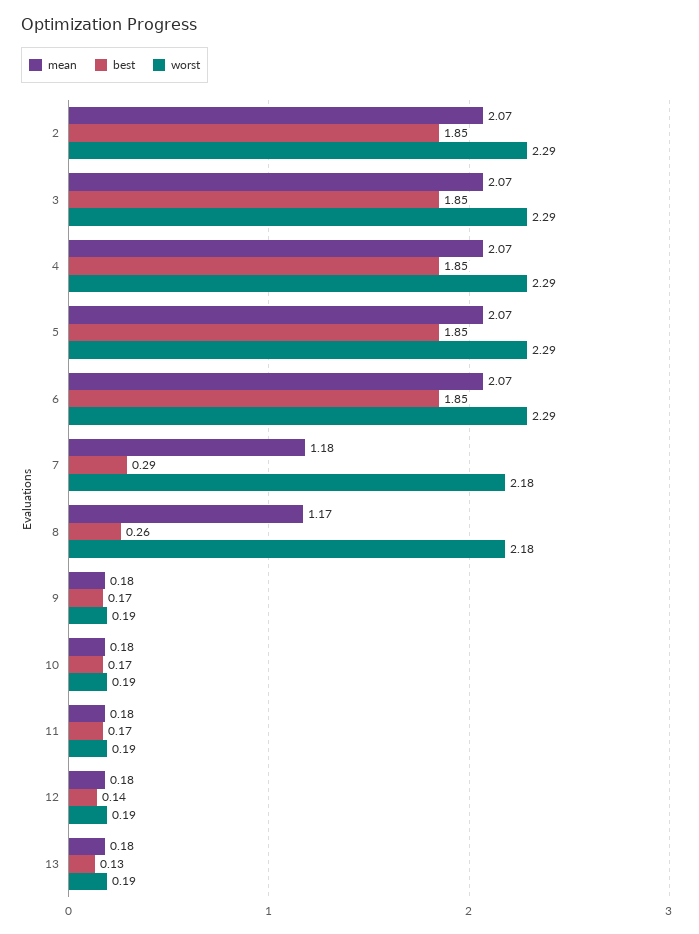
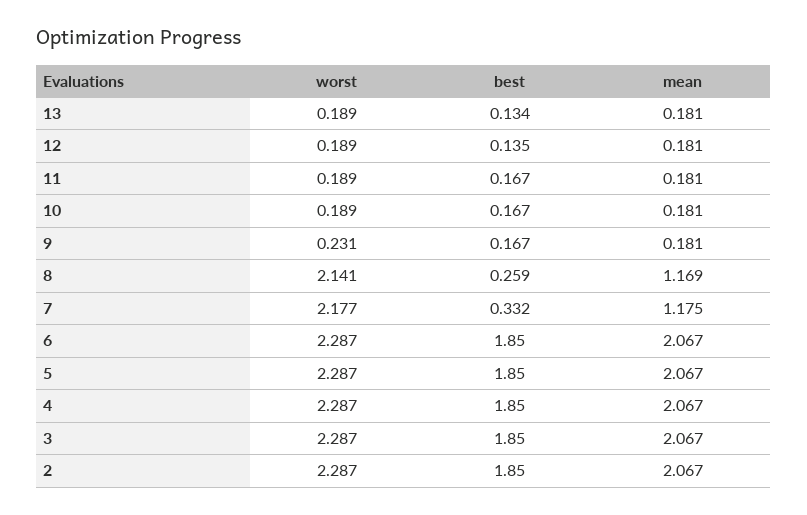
  {
    "mean": {
      "2": 2.067,
      "3": 2.067,
      "4": 2.067,
      "5": 2.067,
      "6": 2.067,
      "7": 1.175,
      "8": 1.169,
      "9": 0.181,
      "10": 0.181,
      "11": 0.181,
      "12": 0.181,
      "13": 0.181
    },
    "best": {
      "2": 1.85,
      "3": 1.85,
      "4": 1.85,
      "5": 1.85,
      "6": 1.85,
-     "7": 0.29,
+     "7": 0.332,
      "8": 0.259,
      "9": 0.167,
      "10": 0.167,
      "11": 0.167,
      "12": 0.135,
      "13": 0.134
    },
    "worst": {
      "2": 2.287,
      "3": 2.287,
      "4": 2.287,
      "5": 2.287,
      "6": 2.287,
      "7": 2.177,
-     "8": 2.18,
+     "8": 2.141,
-     "9": 0.19,
+     "9": 0.231,
      "10": 0.189,
      "11": 0.189,
      "12": 0.189,
      "13": 0.189
    }
  }

